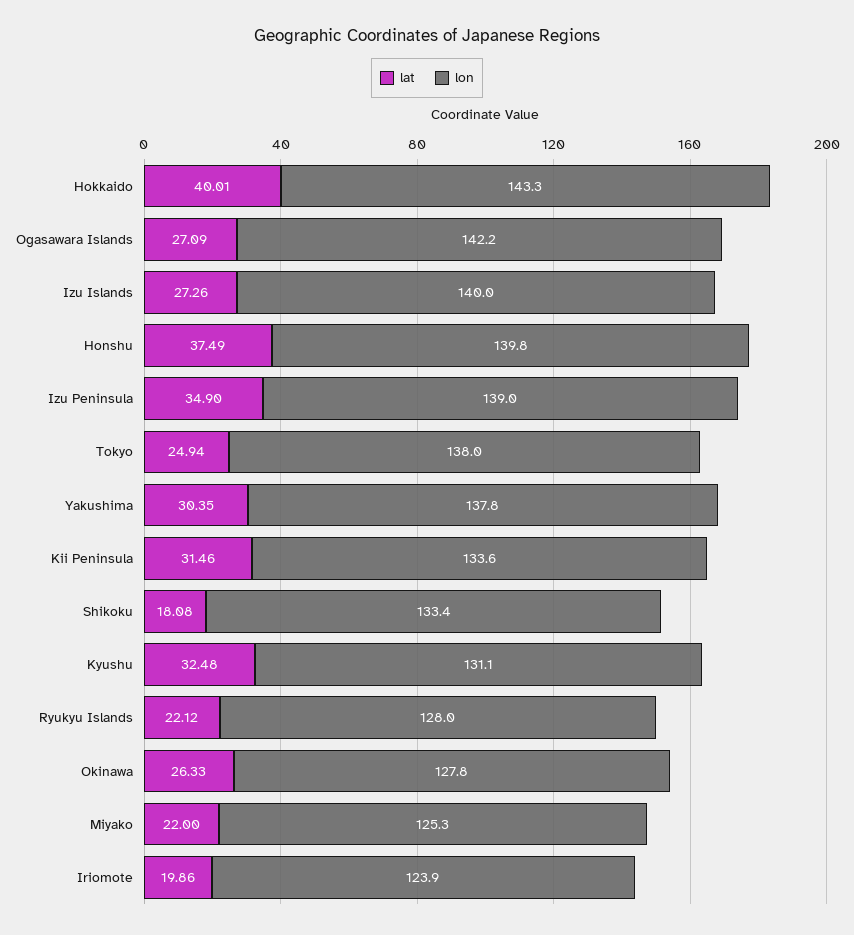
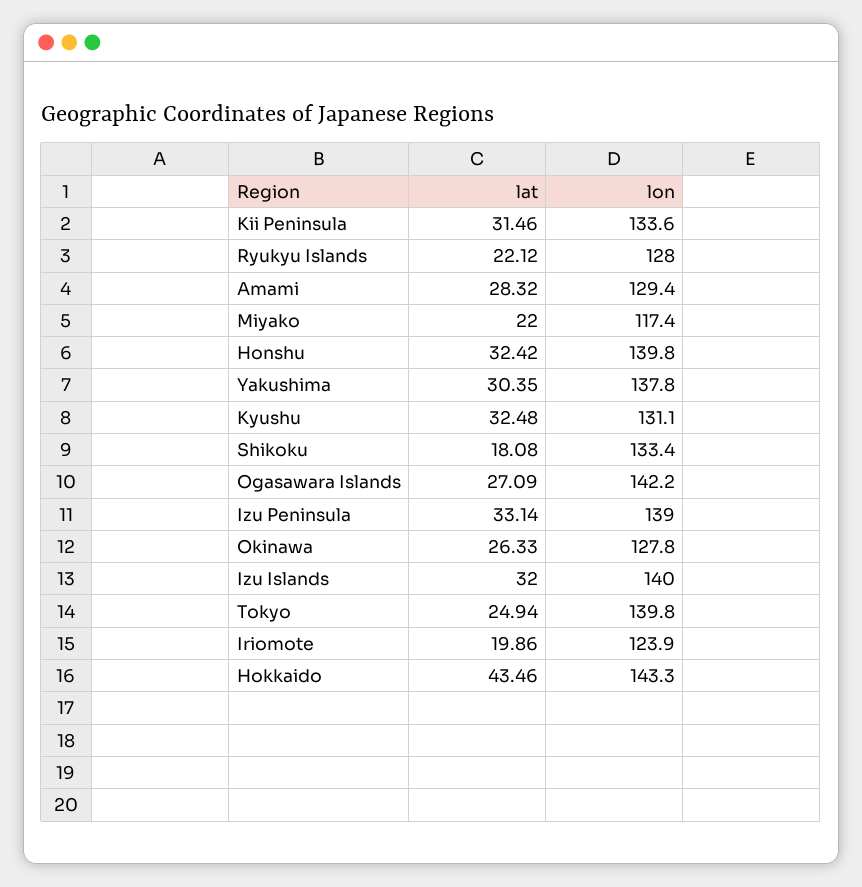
  {
    "lat": {
-     "Hokkaido": 40.01,
+     "Hokkaido": 43.46,
      "Ogasawara Islands": 27.09,
-     "Izu Islands": 27.26,
+     "Izu Islands": 32,
-     "Honshu": 37.49,
+     "Honshu": 32.42,
-     "Izu Peninsula": 34.9,
+     "Izu Peninsula": 33.14,
      "Tokyo": 24.94,
      "Yakushima": 30.35,
      "Kii Peninsula": 31.46,
      "Shikoku": 18.08,
      "Kyushu": 32.48,
      "Ryukyu Islands": 22.12,
      "Okinawa": 26.33,
      "Miyako": 22,
-     "Iriomote": 19.86
+     "Iriomote": 19.86,
+     "Amami": 28.32
    },
    "lon": {
      "Hokkaido": 143.3,
      "Ogasawara Islands": 142.2,
      "Izu Islands": 140,
      "Honshu": 139.8,
      "Izu Peninsula": 139,
-     "Tokyo": 138,
+     "Tokyo": 139.8,
      "Yakushima": 137.8,
      "Kii Peninsula": 133.6,
      "Shikoku": 133.4,
      "Kyushu": 131.1,
      "Ryukyu Islands": 128,
      "Okinawa": 127.8,
-     "Miyako": 125.3,
+     "Miyako": 117.4,
-     "Iriomote": 123.9
+     "Iriomote": 123.9,
+     "Amami": 129.4
    }
  }

